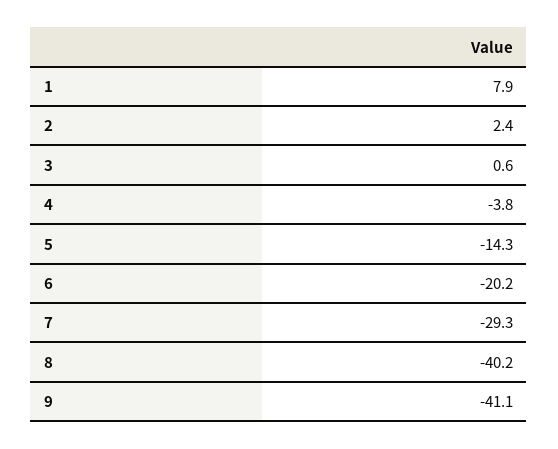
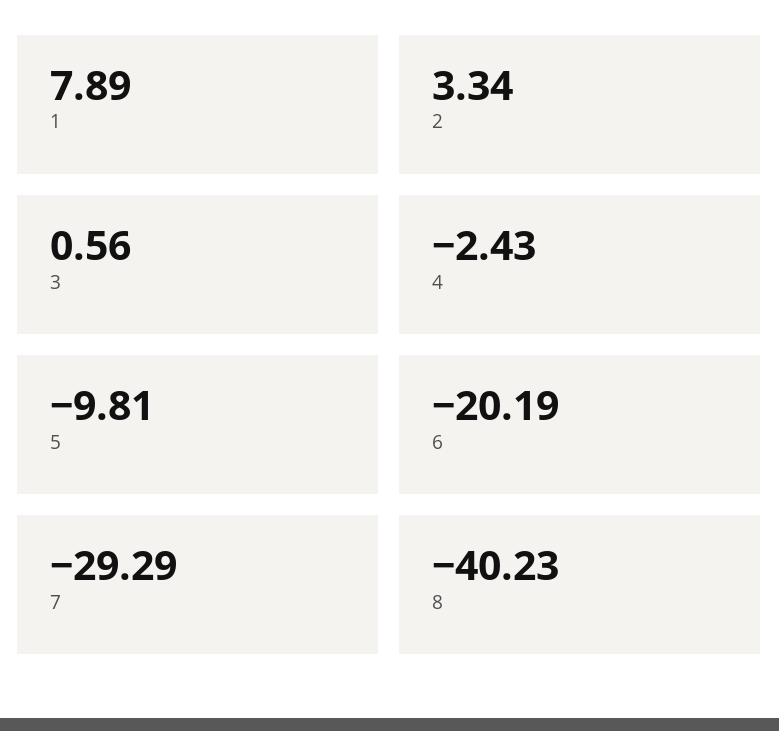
  {
    "1": 7.89,
-   "2": 2.4,
+   "2": 3.34,
    "3": 0.56,
-   "4": -3.8,
+   "4": -2.43,
-   "5": -14.3,
+   "5": -9.81,
    "6": -20.19,
    "7": -29.29,
-   "8": -40.23,
+   "8": -40.23
-   "9": -41.1
  }

